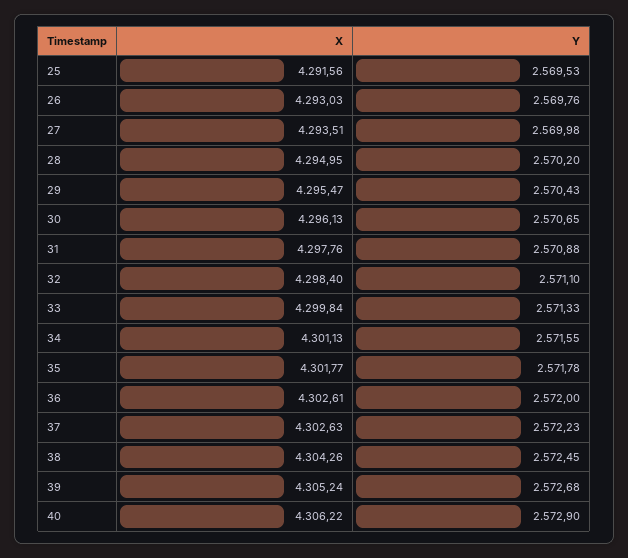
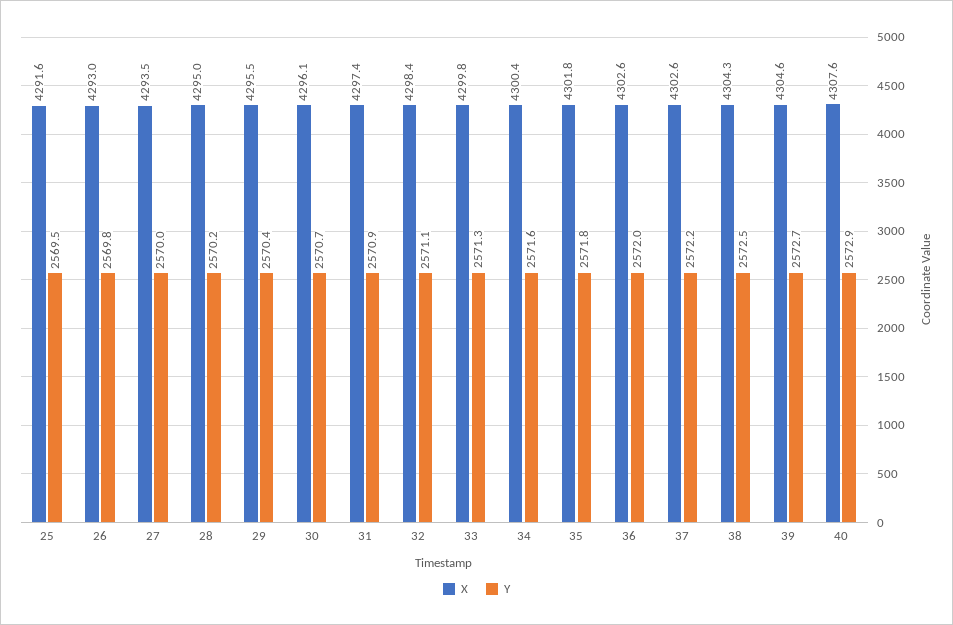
  {
    "X": {
      "25": 4291.56,
      "26": 4293.03,
      "27": 4293.51,
      "28": 4294.95,
      "29": 4295.47,
      "30": 4296.13,
-     "31": 4297.76,
+     "31": 4297.4,
      "32": 4298.4,
      "33": 4299.84,
-     "34": 4301.13,
+     "34": 4300.4,
      "35": 4301.77,
      "36": 4302.61,
      "37": 4302.63,
      "38": 4304.26,
-     "39": 4305.24,
+     "39": 4304.6,
-     "40": 4306.22
+     "40": 4307.6
    },
    "Y": {
      "25": 2569.53,
      "26": 2569.76,
      "27": 2569.98,
      "28": 2570.2,
      "29": 2570.43,
      "30": 2570.65,
      "31": 2570.88,
      "32": 2571.1,
      "33": 2571.33,
      "34": 2571.55,
      "35": 2571.78,
      "36": 2572,
      "37": 2572.23,
      "38": 2572.45,
      "39": 2572.68,
      "40": 2572.9
    }
  }

